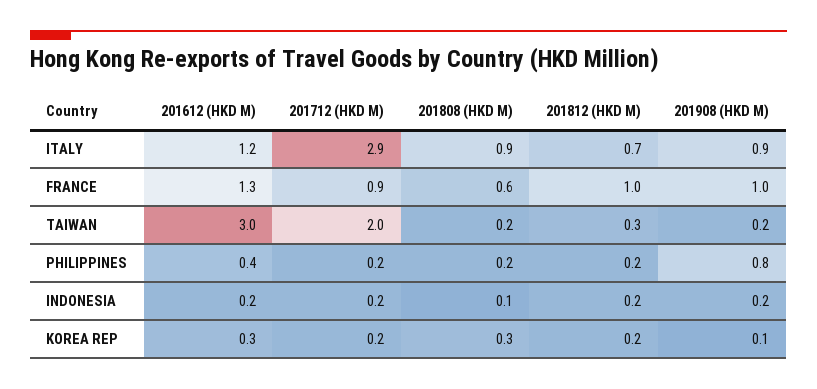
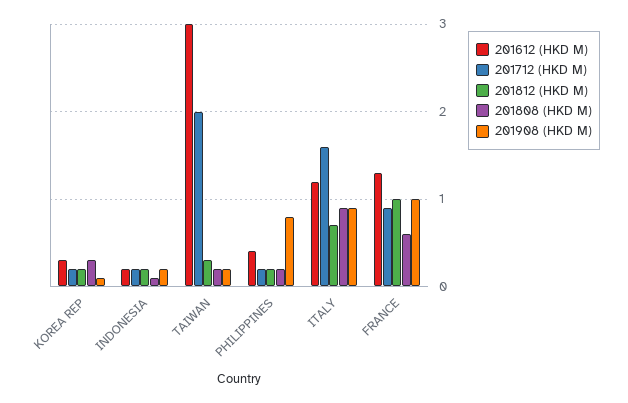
  {
    "201612 (HKD M)": {
      "ITALY": 1.2,
      "FRANCE": 1.3,
      "TAIWAN": 3,
      "PHILIPPINES": 0.4,
      "INDONESIA": 0.2,
      "KOREA REP": 0.3
    },
    "201712 (HKD M)": {
-     "ITALY": 2.9,
+     "ITALY": 1.6,
      "FRANCE": 0.9,
      "TAIWAN": 2,
      "PHILIPPINES": 0.2,
      "INDONESIA": 0.2,
      "KOREA REP": 0.2
    },
    "201808 (HKD M)": {
      "ITALY": 0.9,
      "FRANCE": 0.6,
      "TAIWAN": 0.2,
      "PHILIPPINES": 0.2,
      "INDONESIA": 0.1,
      "KOREA REP": 0.3
    },
    "201812 (HKD M)": {
      "ITALY": 0.7,
      "FRANCE": 1,
      "TAIWAN": 0.3,
      "PHILIPPINES": 0.2,
      "INDONESIA": 0.2,
      "KOREA REP": 0.2
    },
    "201908 (HKD M)": {
      "ITALY": 0.9,
      "FRANCE": 1,
      "TAIWAN": 0.2,
      "PHILIPPINES": 0.8,
      "INDONESIA": 0.2,
      "KOREA REP": 0.1
    }
  }

